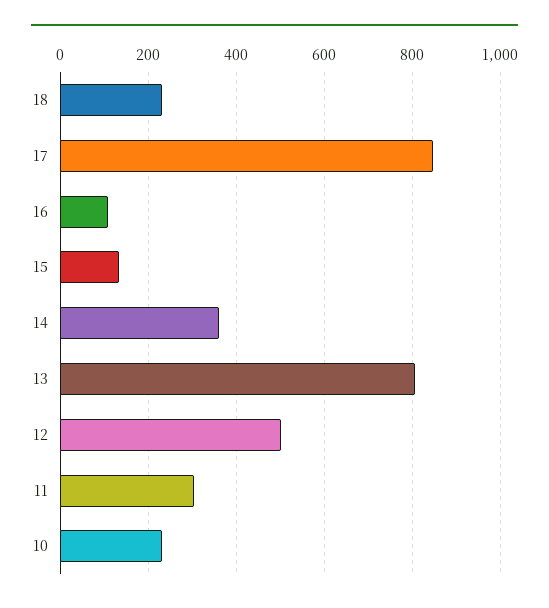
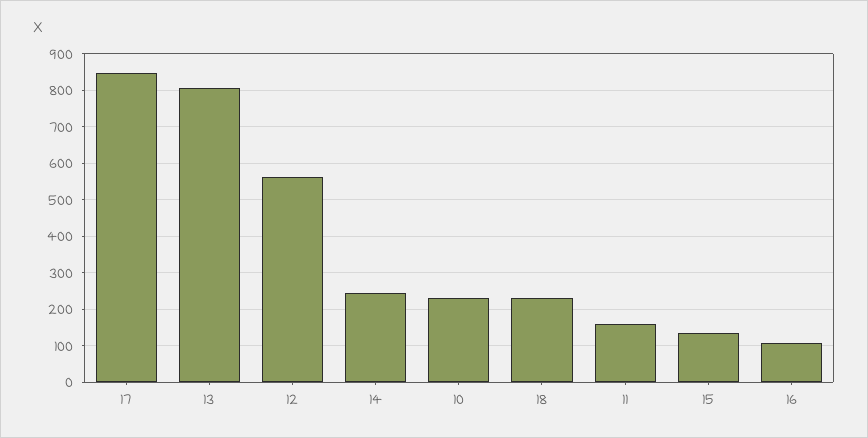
  {
    "18": 240,
    "17": 840,
    "16": 100,
    "15": 140,
-   "14": 360,
+   "14": 240,
    "13": 800,
-   "12": 500,
+   "12": 560,
-   "11": 300,
+   "11": 160,
    "10": 240
  }

